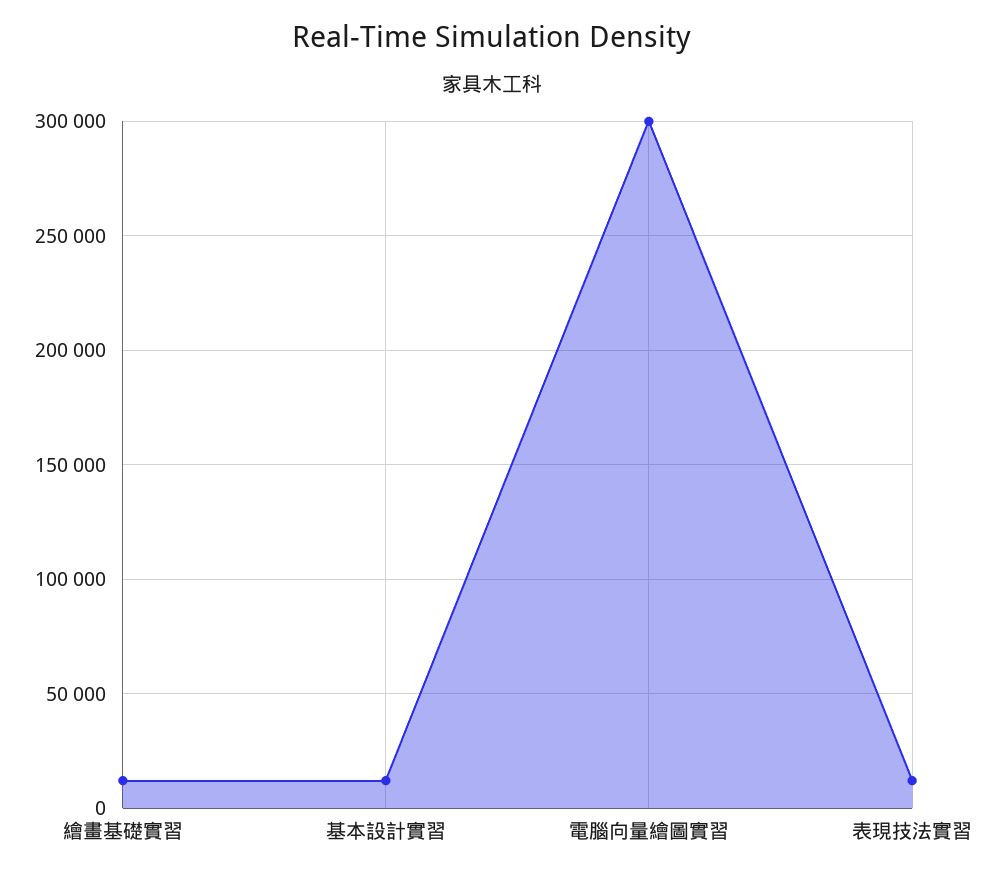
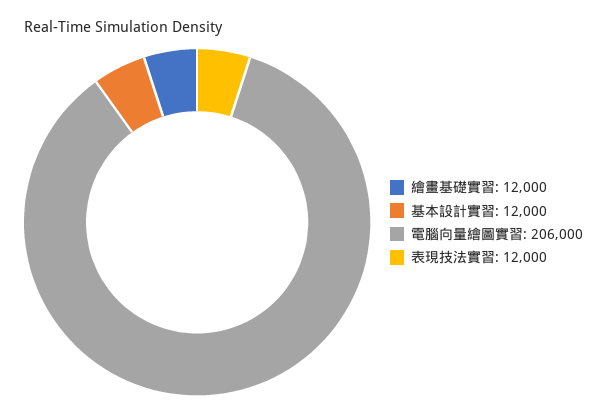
  {
    "繪畫基礎實習": 12000,
    "基本設計實習": 12000,
-   "電腦向量繪圖實習": 300000,
+   "電腦向量繪圖實習": 206000,
    "表現技法實習": 12000
  }

